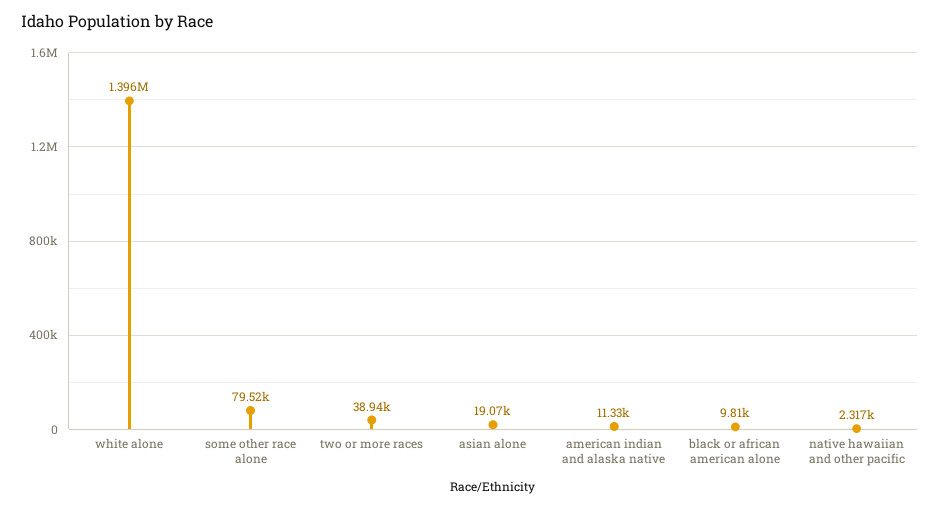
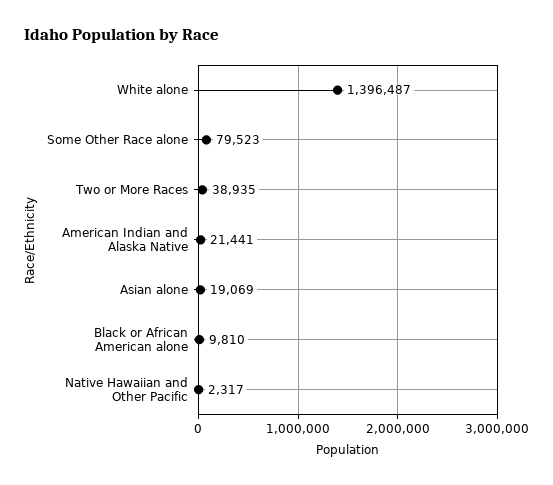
  {
    "white alone": 1396487,
    "some other race alone": 79523,
    "two or more races": 38935,
    "asian alone": 19069,
-   "american indian and alaska native": 11330,
+   "american indian and alaska native": 21441,
    "black or african american alone": 9810,
    "native hawaiian and other pacific": 2317
  }

